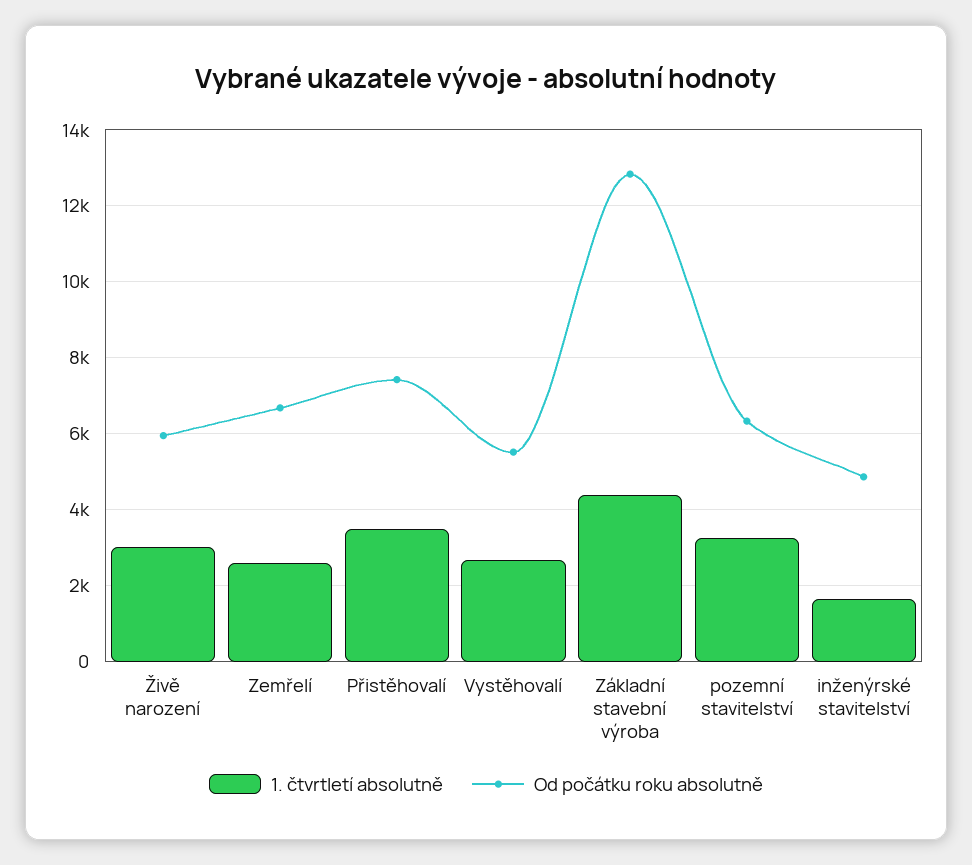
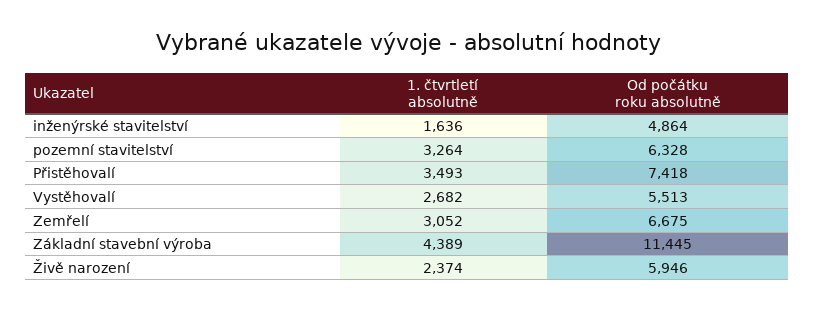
  {
    "1. čtvrtletí absolutně": {
-     "Živě narození": 3000,
+     "Živě narození": 2374,
-     "Zemřelí": 2600,
+     "Zemřelí": 3052,
      "Přistěhovalí": 3493,
      "Vystěhovalí": 2682,
      "Základní stavební výroba": 4389,
      "pozemní stavitelství": 3264,
      "inženýrské stavitelství": 1636
    },
    "Od počátku roku absolutně": {
      "Živě narození": 5946,
      "Zemřelí": 6675,
      "Přistěhovalí": 7418,
      "Vystěhovalí": 5513,
-     "Základní stavební výroba": 12800,
+     "Základní stavební výroba": 11445,
      "pozemní stavitelství": 6328,
      "inženýrské stavitelství": 4864
    }
  }

